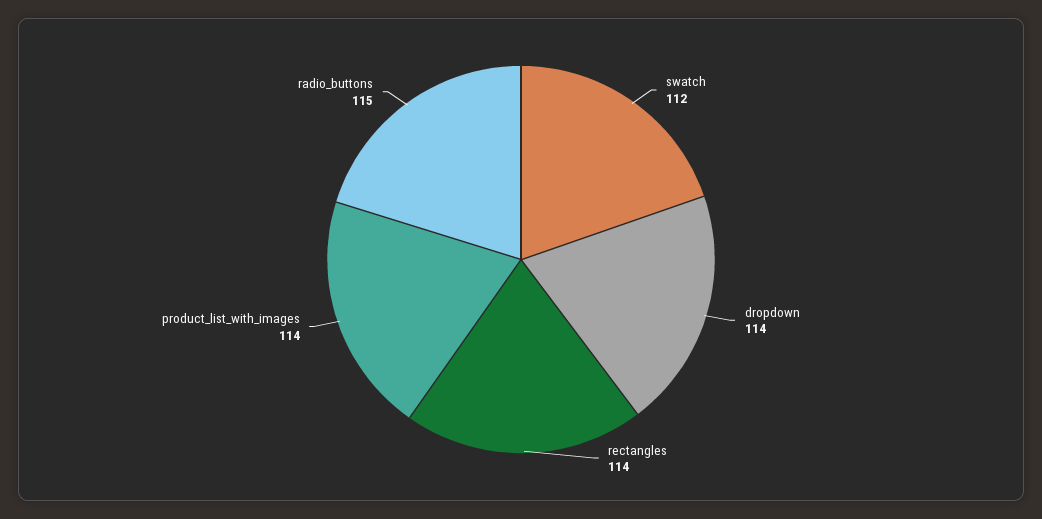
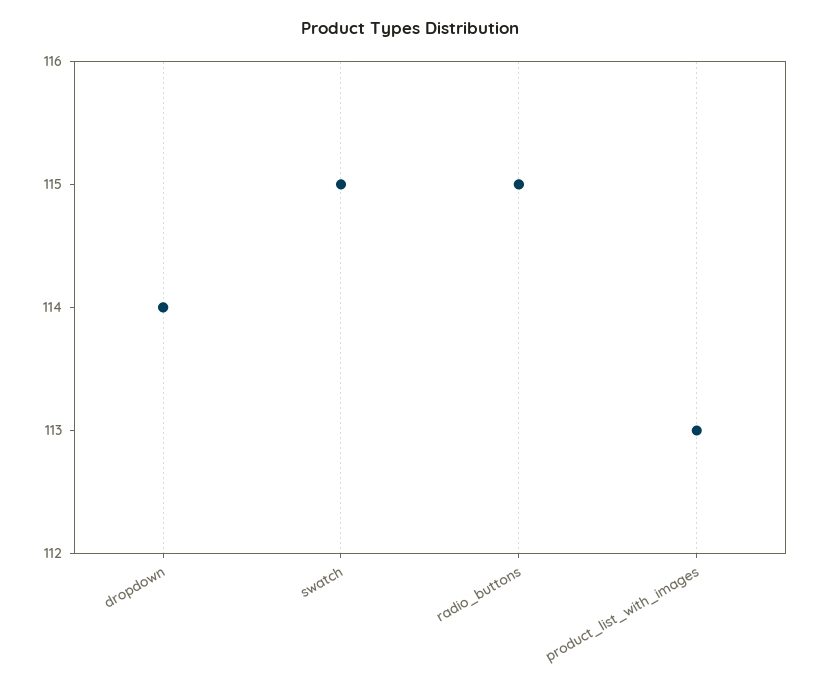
  {
-   "swatch": 112,
+   "swatch": 115,
    "dropdown": 114,
-   "rectangles": 114,
-   "product_list_with_images": 114,
+   "product_list_with_images": 113,
    "radio_buttons": 115
  }

